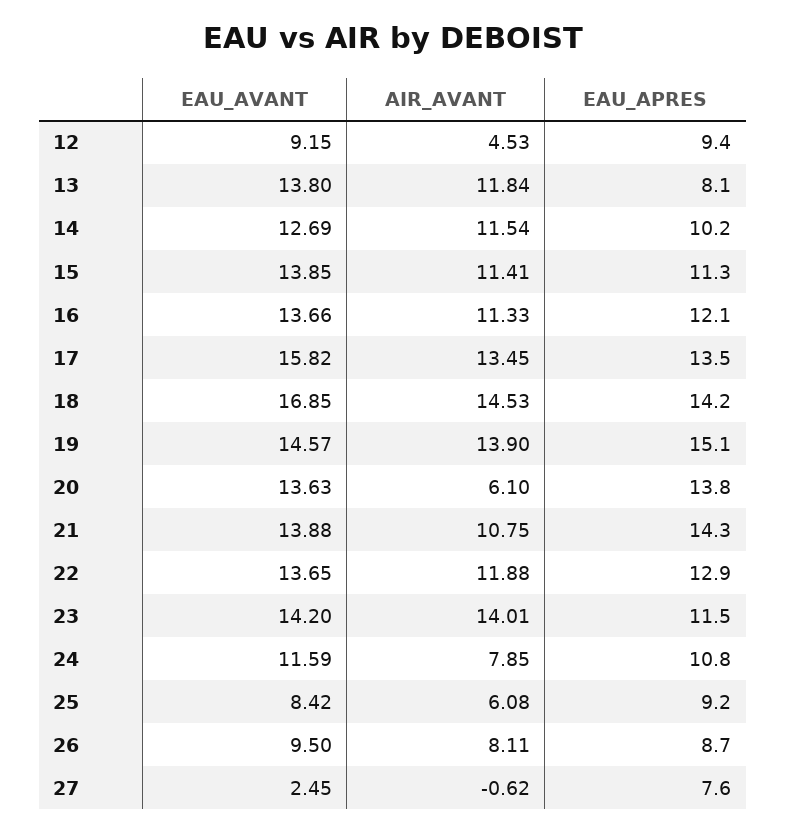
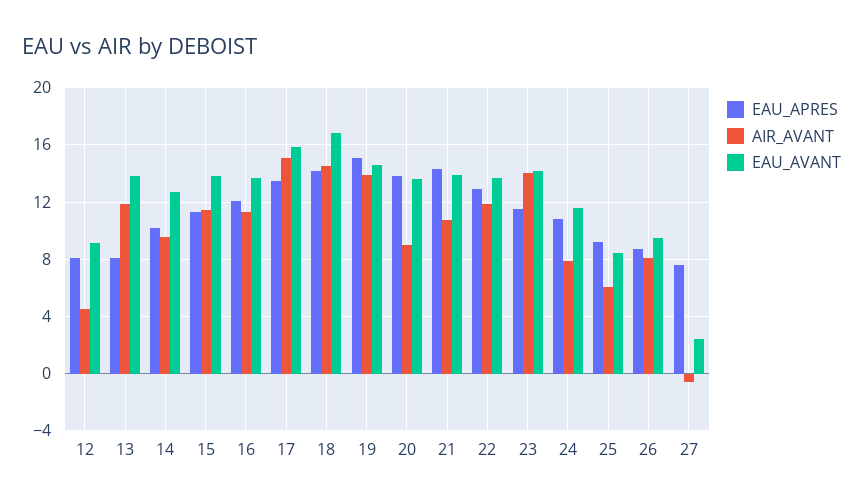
  {
    "EAU_AVANT": {
      "12": 9.15,
      "13": 13.8,
      "14": 12.69,
      "15": 13.85,
      "16": 13.66,
      "17": 15.82,
      "18": 16.85,
      "19": 14.57,
      "20": 13.63,
      "21": 13.88,
      "22": 13.65,
      "23": 14.2,
      "24": 11.59,
      "25": 8.42,
      "26": 9.5,
      "27": 2.45
    },
    "AIR_AVANT": {
      "12": 4.53,
      "13": 11.84,
-     "14": 11.54,
+     "14": 9.5,
      "15": 11.41,
      "16": 11.33,
-     "17": 13.45,
+     "17": 15,
      "18": 14.53,
      "19": 13.9,
-     "20": 6.1,
+     "20": 9,
      "21": 10.75,
      "22": 11.88,
      "23": 14.01,
      "24": 7.85,
      "25": 6.08,
      "26": 8.11,
      "27": -0.62
    },
    "EAU_APRES": {
-     "12": 9.4,
+     "12": 8,
      "13": 8.1,
      "14": 10.2,
      "15": 11.3,
      "16": 12.1,
      "17": 13.5,
      "18": 14.2,
      "19": 15.1,
      "20": 13.8,
      "21": 14.3,
      "22": 12.9,
      "23": 11.5,
      "24": 10.8,
      "25": 9.2,
      "26": 8.7,
      "27": 7.6
    }
  }

